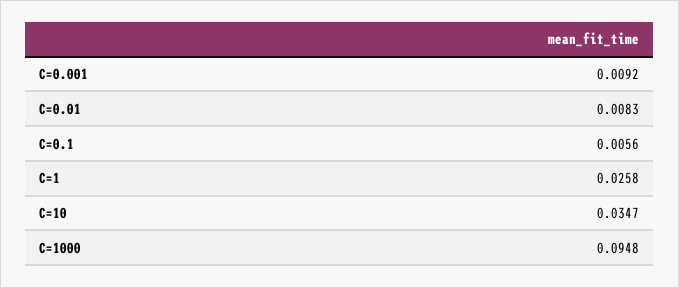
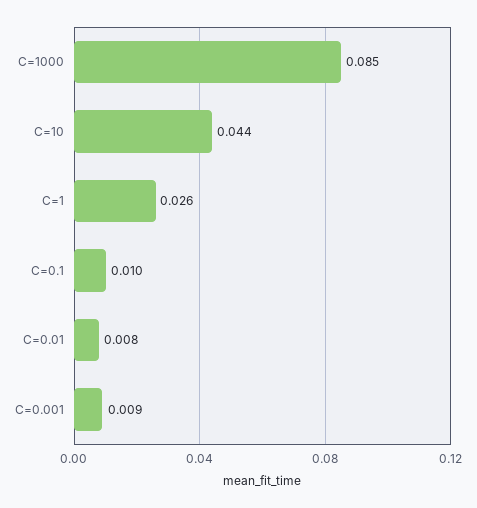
  {
    "C=0.001": 0.0092,
    "C=0.01": 0.0083,
-   "C=0.1": 0.0056,
+   "C=0.1": 0.01,
    "C=1": 0.0258,
-   "C=10": 0.0347,
+   "C=10": 0.044,
-   "C=1000": 0.0948
+   "C=1000": 0.085
  }

